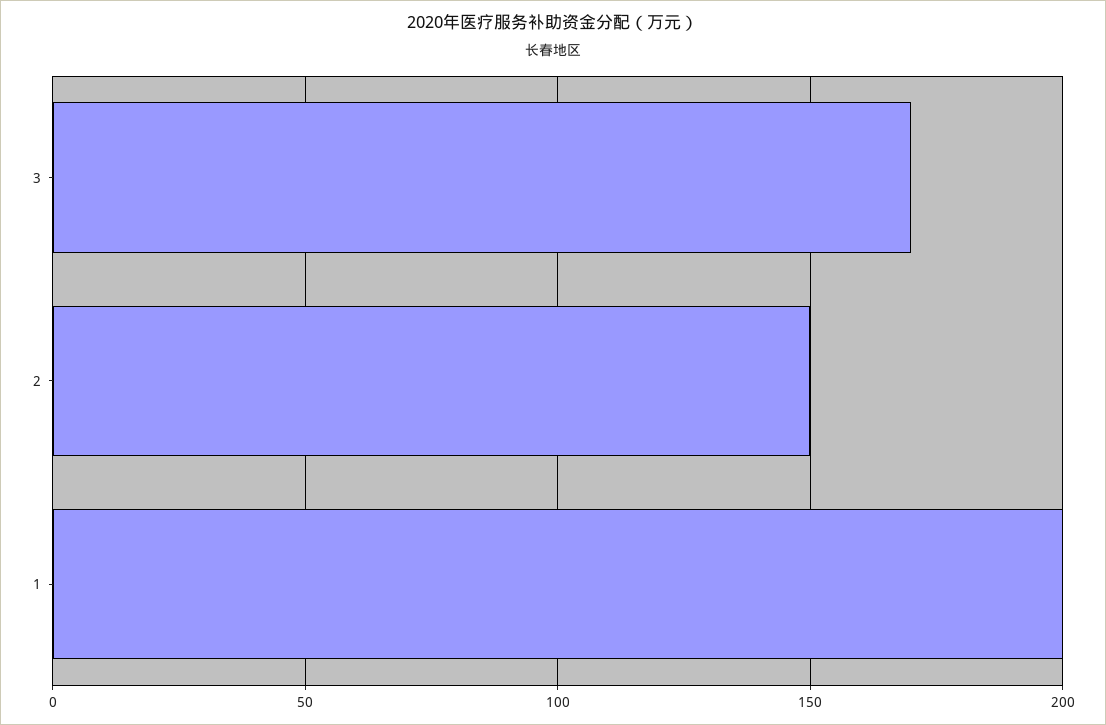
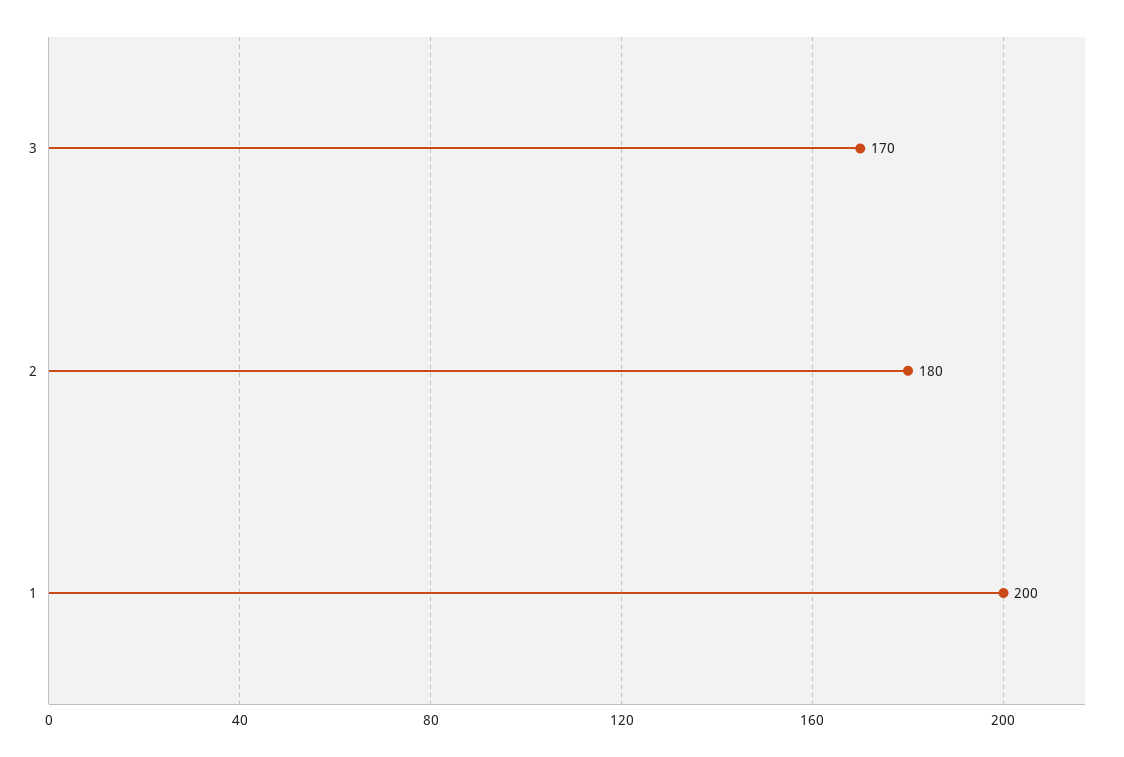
  {
    "3": 170,
-   "2": 150,
+   "2": 180,
    "1": 200
  }

